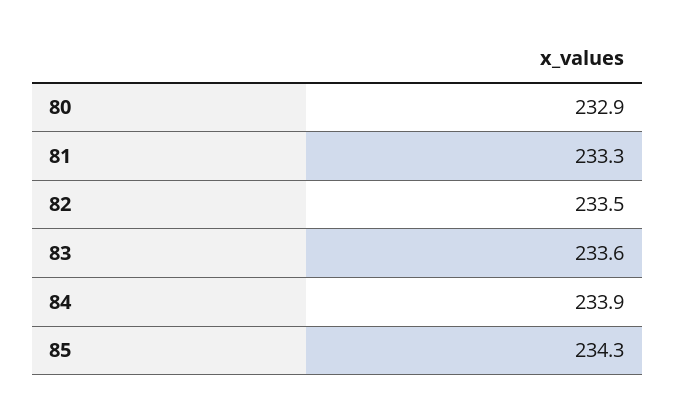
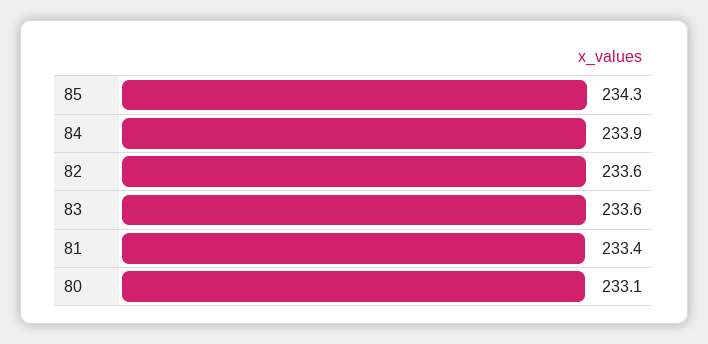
  {
-   "80": 232.9,
+   "80": 233.1,
-   "81": 233.3,
+   "81": 233.4,
-   "82": 233.5,
+   "82": 233.6,
    "83": 233.6,
    "84": 233.9,
    "85": 234.3
  }

